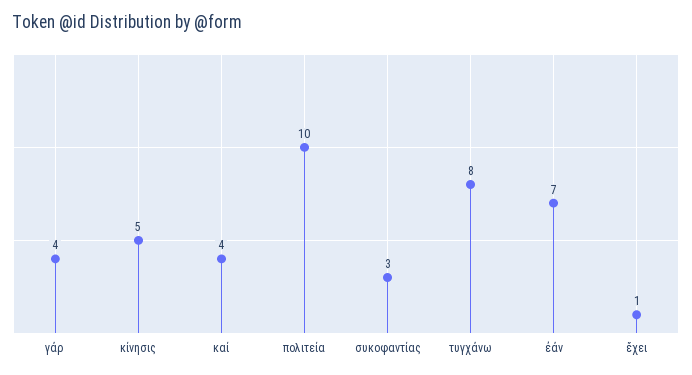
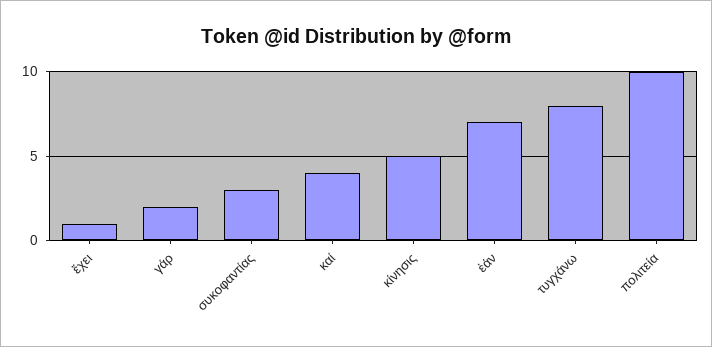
  {
-   "γάρ": 4,
+   "γάρ": 2,
    "κίνησις": 5,
    "καί": 4,
    "πολιτεία": 10,
    "συκοφαντίας": 3,
    "τυγχάνω": 8,
    "ἐάν": 7,
    "ἔχει": 1
  }

